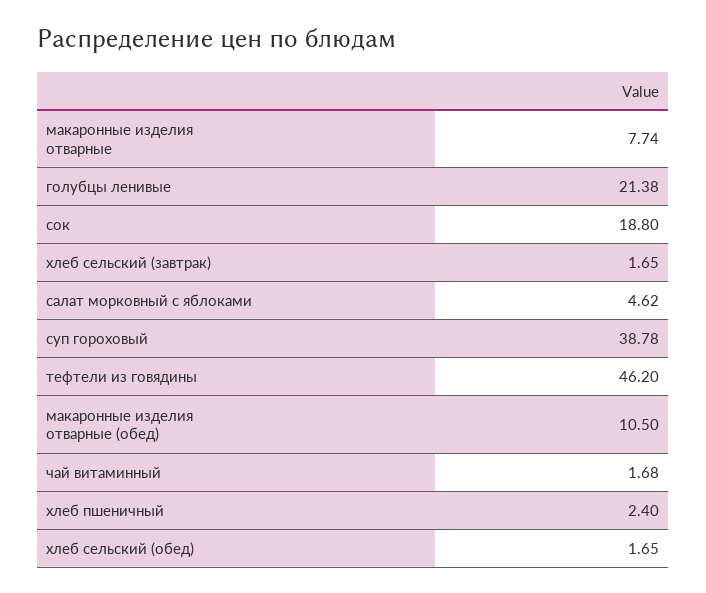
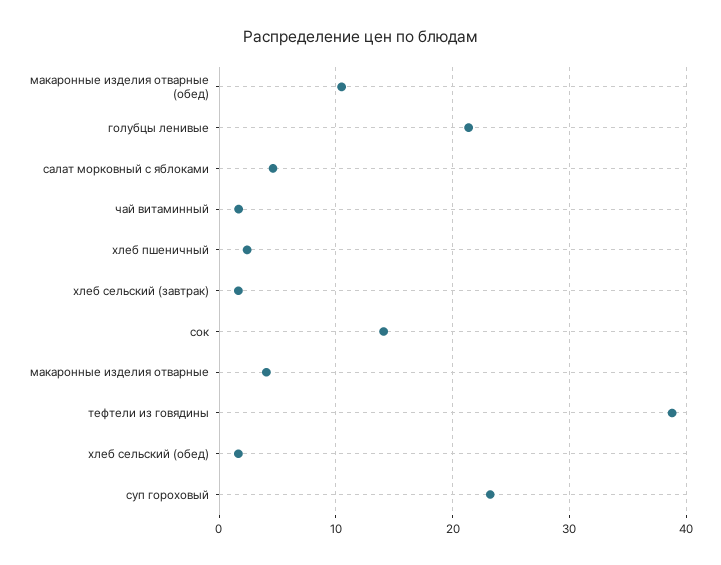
  {
-   "макаронные изделия отварные": 7.74,
+   "макаронные изделия отварные": 4,
    "голубцы ленивые": 21.38,
-   "сок": 18.8,
+   "сок": 14,
    "хлеб сельский (завтрак)": 1.65,
    "салат морковный с яблоками": 4.62,
-   "суп гороховый": 38.78,
+   "суп гороховый": 23,
-   "тефтели из говядины": 46.2,
+   "тефтели из говядины": 39,
    "макаронные изделия отварные (обед)": 10.5,
    "чай витаминный": 1.68,
    "хлеб пшеничный": 2.4,
    "хлеб сельский (обед)": 1.65
  }

